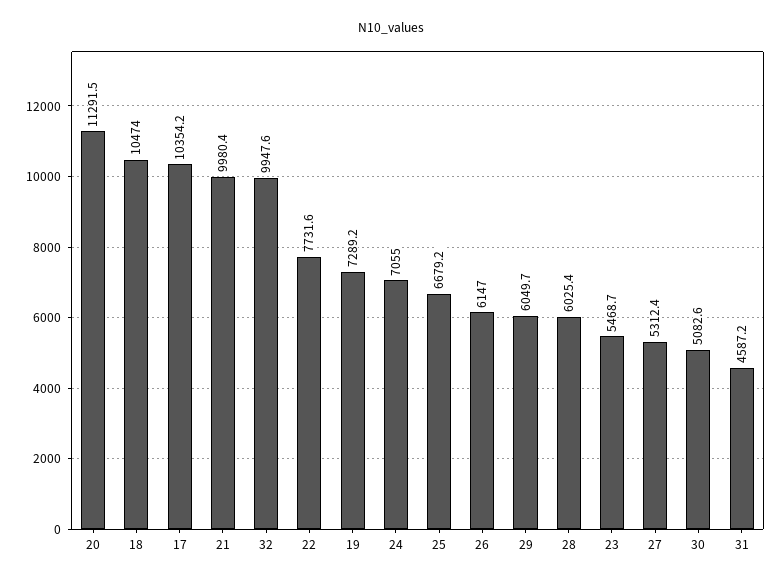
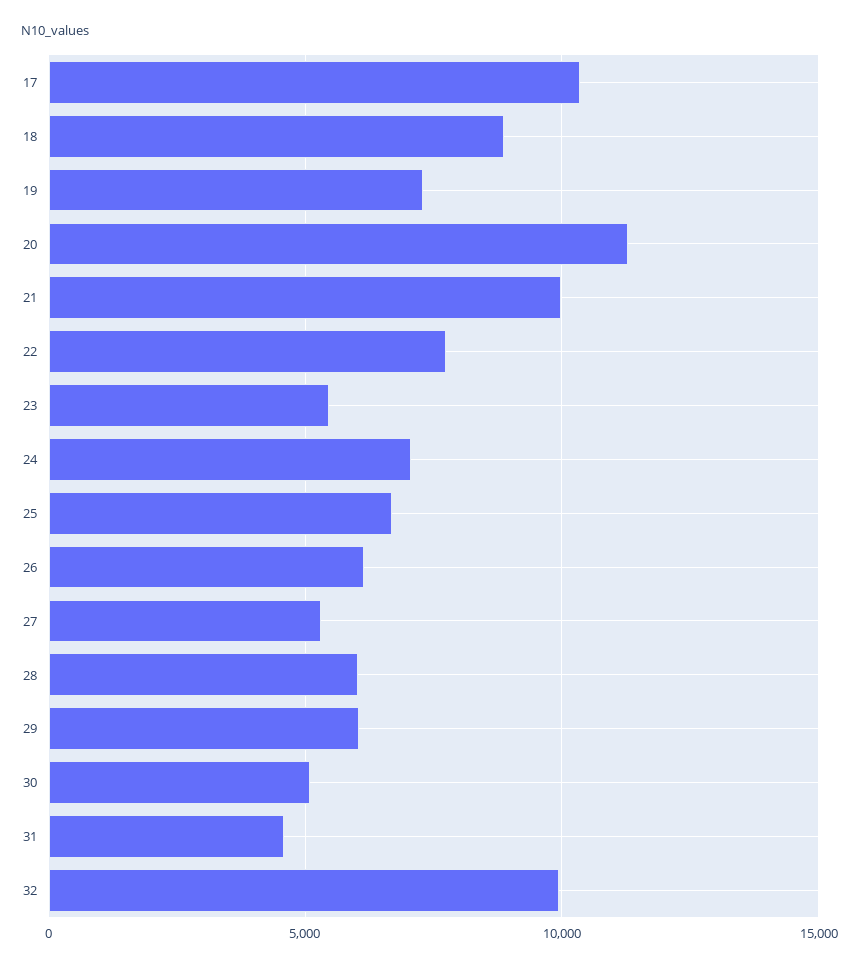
  {
    "20": 11291.5,
-   "18": 10474,
+   "18": 9000,
    "17": 10354.2,
    "21": 9980.4,
    "32": 9947.6,
    "22": 7731.6,
    "19": 7289.2,
    "24": 7055,
    "25": 6679.2,
    "26": 6147,
    "29": 6049.7,
    "28": 6025.4,
    "23": 5468.7,
    "27": 5312.4,
    "30": 5082.6,
    "31": 4587.2
  }

